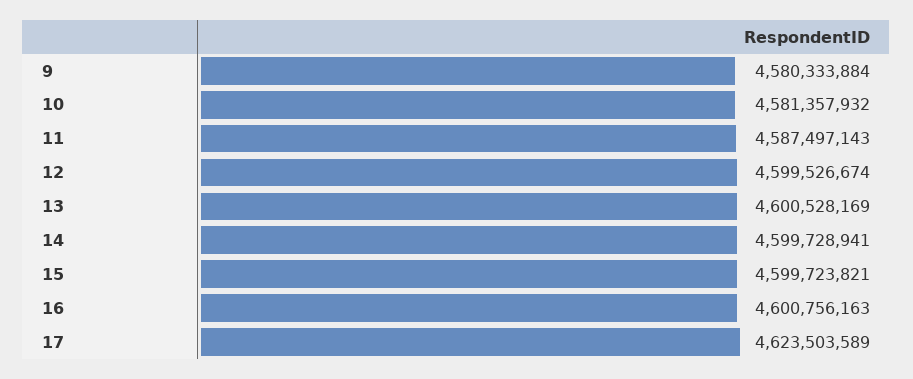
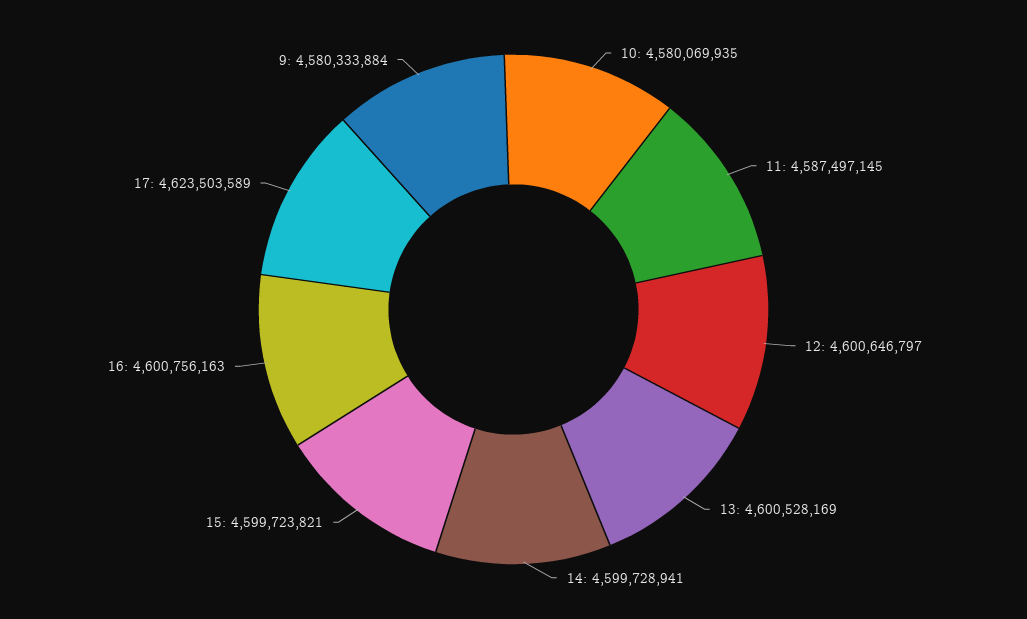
  {
    "9": 4580333884,
-   "10": 4581357932,
+   "10": 4580069935,
-   "11": 4587497143,
+   "11": 4587497145,
-   "12": 4599526674,
+   "12": 4600646797,
    "13": 4600528169,
    "14": 4599728941,
    "15": 4599723821,
    "16": 4600756163,
    "17": 4623503589
  }

